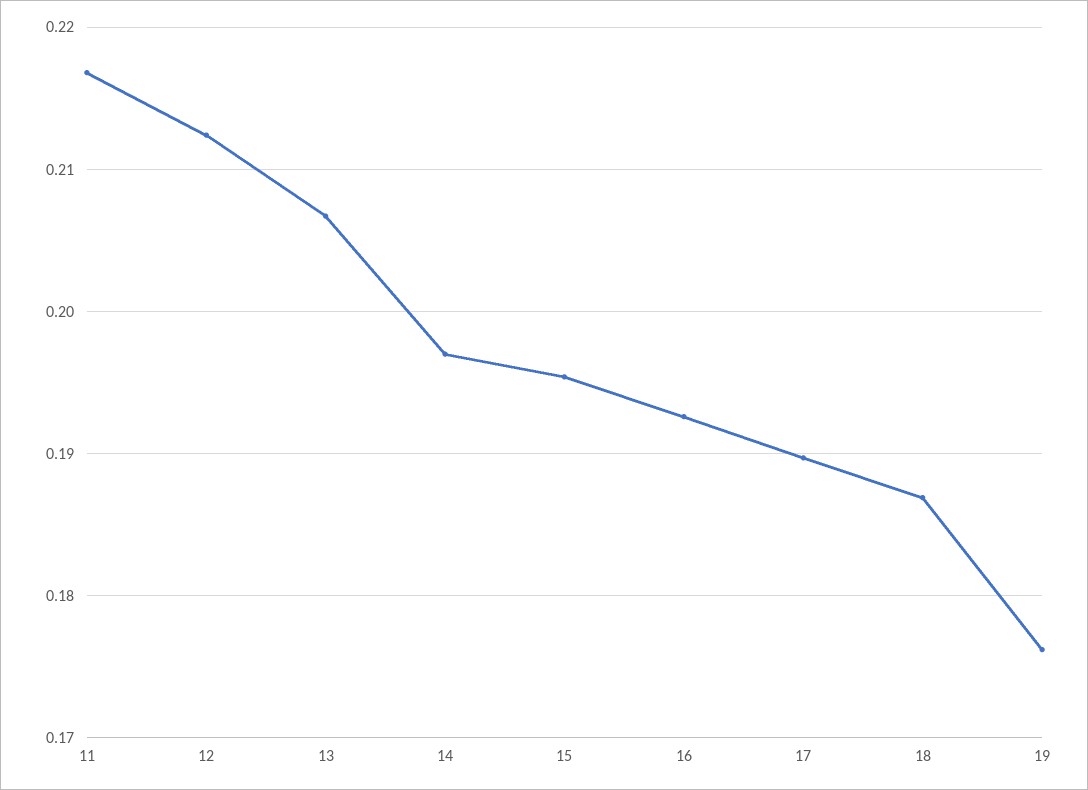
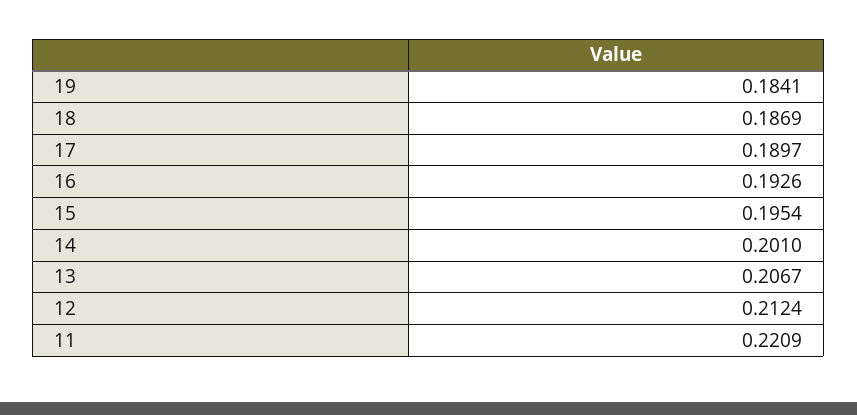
  {
-   "11": 0.217,
+   "11": 0.2209,
    "12": 0.2124,
    "13": 0.2067,
-   "14": 0.197,
+   "14": 0.201,
    "15": 0.1954,
    "16": 0.1926,
    "17": 0.1897,
    "18": 0.1869,
-   "19": 0.176
+   "19": 0.1841
  }

